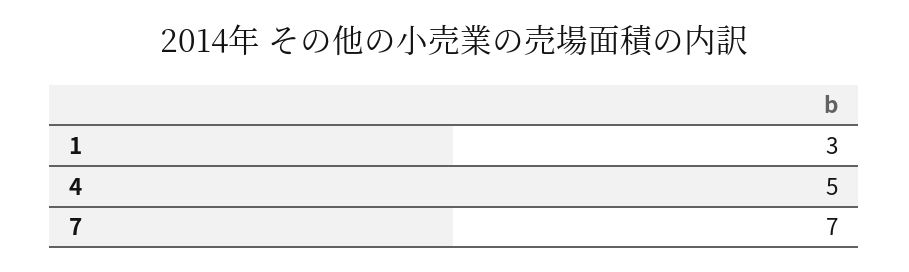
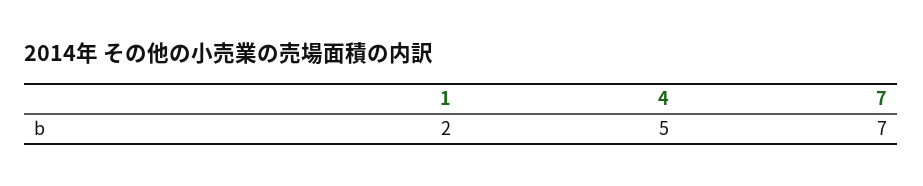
  {
-   "1": 3,
+   "1": 2,
    "4": 5,
    "7": 7
  }

